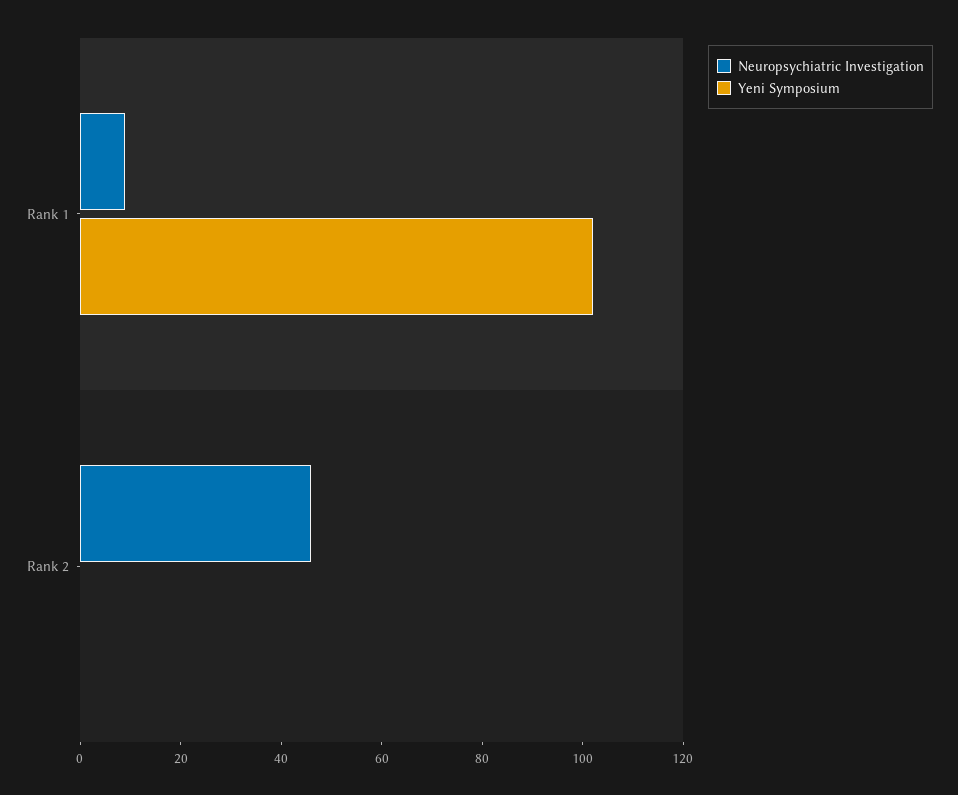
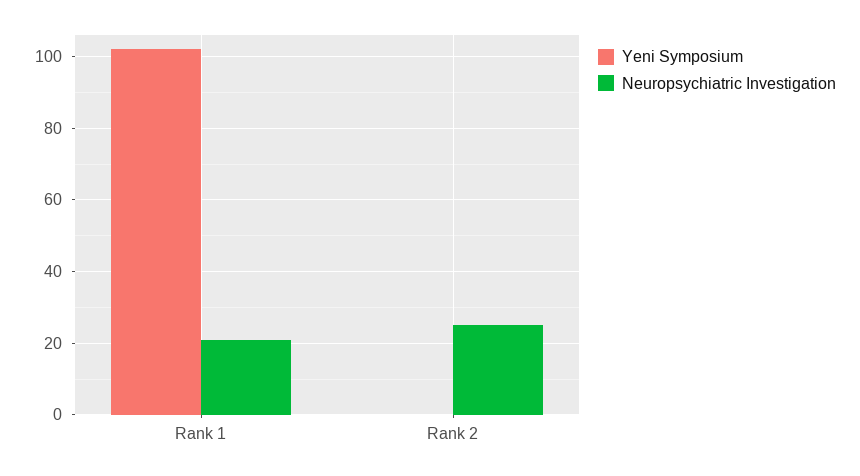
  {
    "Neuropsychiatric Investigation": {
-     "Rank 1": 10,
+     "Rank 1": 20,
-     "Rank 2": 45
+     "Rank 2": 25
    },
    "Yeni Symposium": {
      "Rank 1": 100,
      "Rank 2": 0
    }
  }

